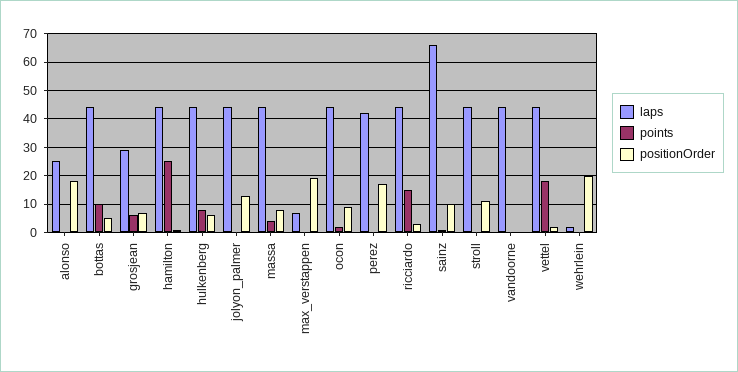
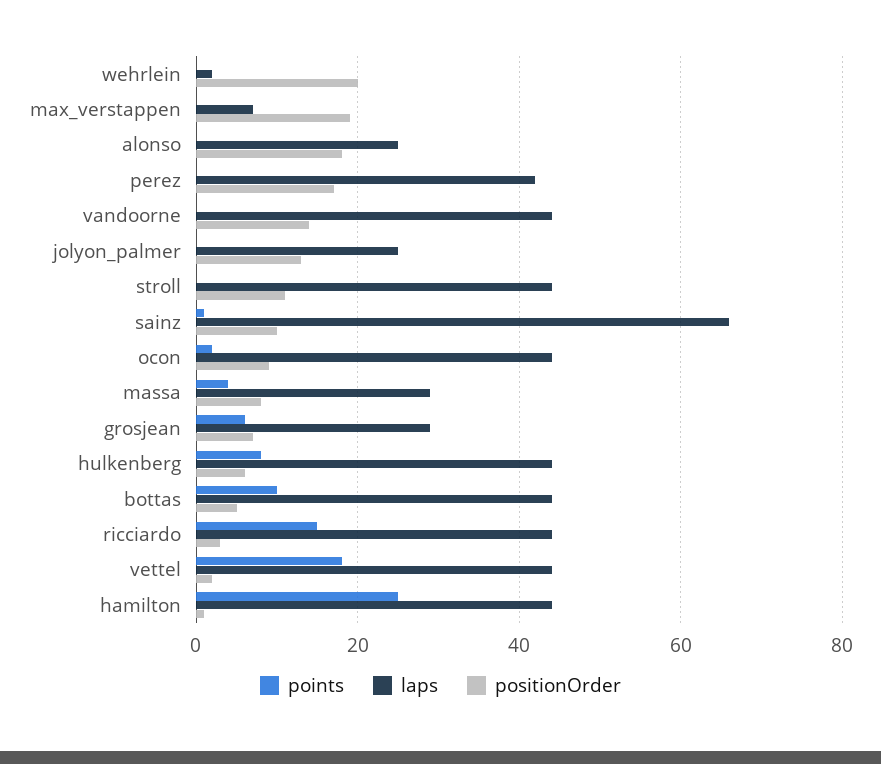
  {
    "laps": {
      "alonso": 25,
      "bottas": 45,
      "grosjean": 30,
      "hamilton": 45,
      "hulkenberg": 45,
-     "jolyon_palmer": 45,
+     "jolyon_palmer": 25,
-     "massa": 45,
+     "massa": 30,
      "max_verstappen": 5,
      "ocon": 45,
      "perez": 40,
      "ricciardo": 45,
      "sainz": 65,
      "stroll": 45,
      "vandoorne": 45,
      "vettel": 45,
      "wehrlein": 0
    },
    "points": {
      "alonso": 0,
      "bottas": 10,
      "grosjean": 5,
      "hamilton": 25,
      "hulkenberg": 10,
      "jolyon_palmer": 0,
      "massa": 5,
      "max_verstappen": 0,
      "ocon": 0,
      "perez": 0,
      "ricciardo": 15,
      "sainz": 0,
      "stroll": 0,
      "vandoorne": 0,
      "vettel": 20,
      "wehrlein": 0
    },
    "positionOrder": {
      "alonso": 20,
      "bottas": 5,
      "grosjean": 5,
      "hamilton": 0,
      "hulkenberg": 5,
      "jolyon_palmer": 15,
      "massa": 10,
      "max_verstappen": 20,
      "ocon": 10,
      "perez": 15,
      "ricciardo": 5,
      "sainz": 10,
      "stroll": 10,
-     "vandoorne": 0,
+     "vandoorne": 15,
      "vettel": 0,
      "wehrlein": 20
    }
  }

